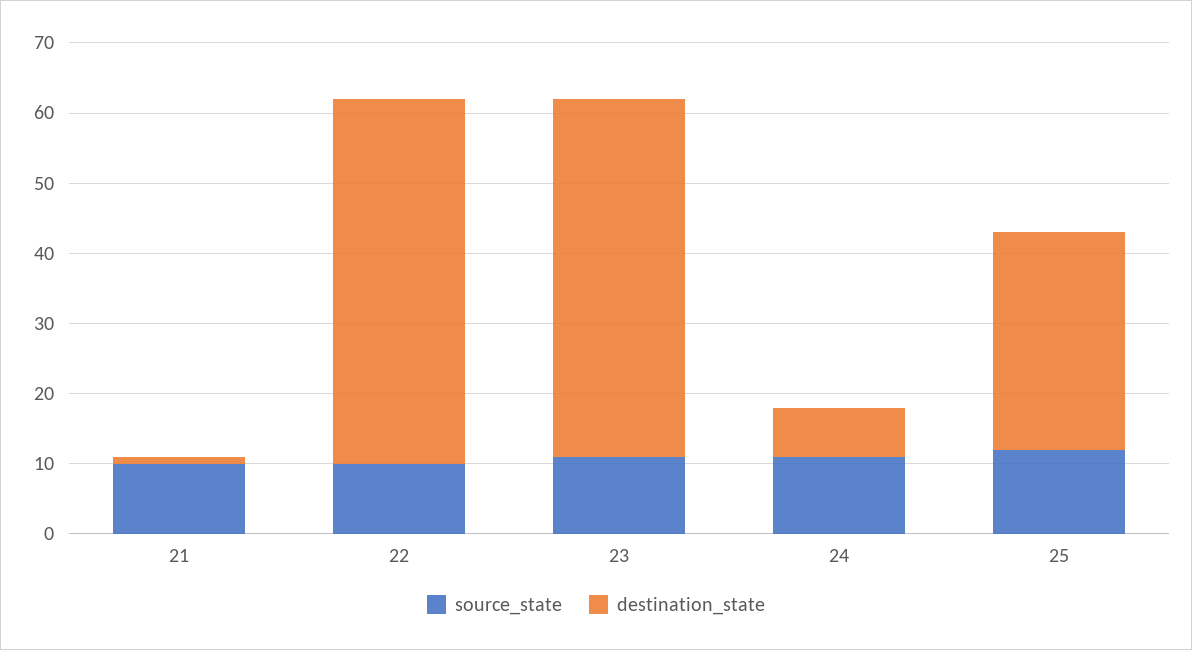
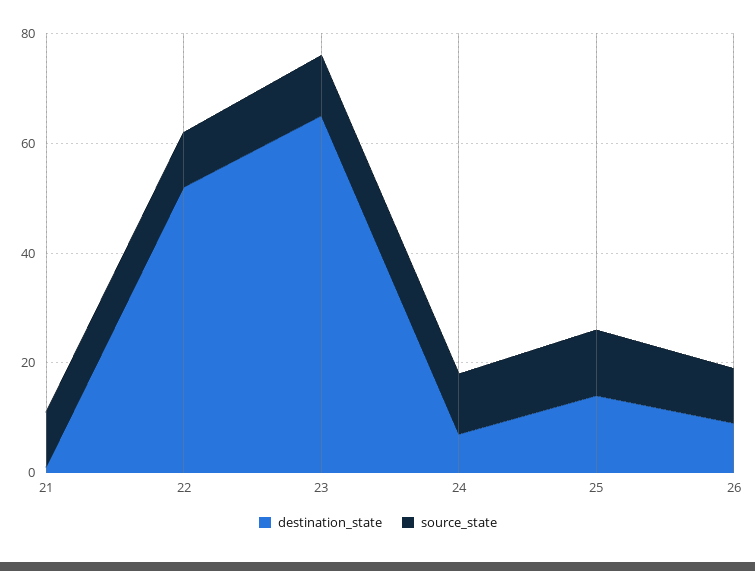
  {
    "source_state": {
      "21": 10,
      "22": 10,
      "23": 10,
      "24": 10,
-     "25": 10
+     "25": 10,
+     "26": 10
    },
    "destination_state": {
      "21": 0,
      "22": 50,
-     "23": 50,
+     "23": 65,
      "24": 5,
-     "25": 30
+     "25": 15,
+     "26": 10
    }
  }

